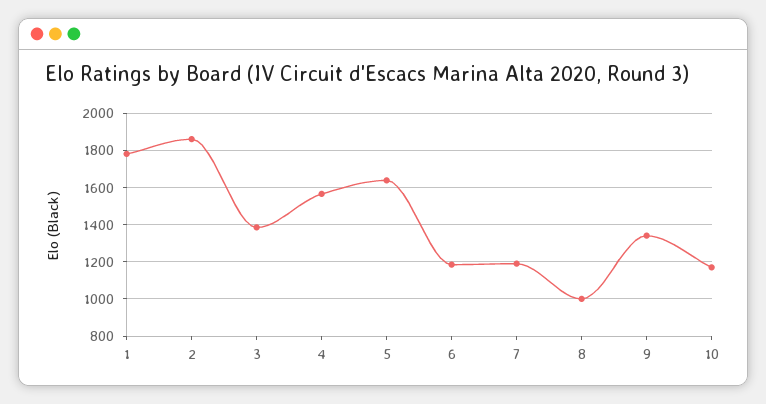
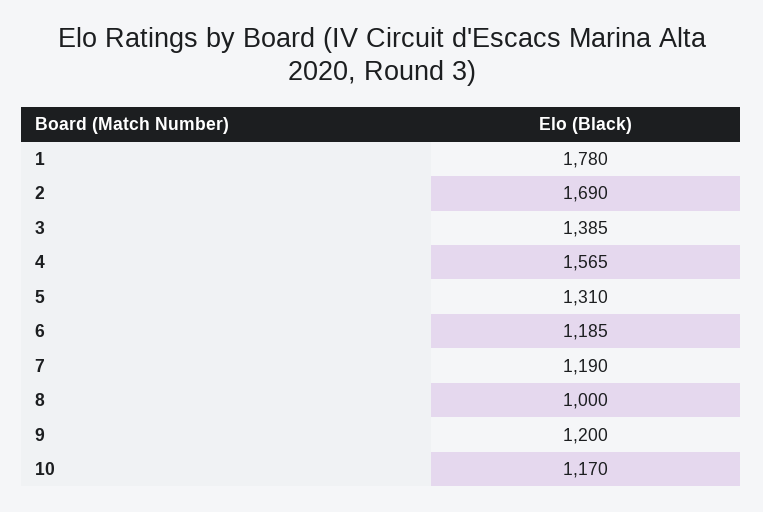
  {
    "1": 1780,
-   "2": 1850,
+   "2": 1690,
    "3": 1385,
    "4": 1565,
-   "5": 1650,
+   "5": 1310,
    "6": 1185,
    "7": 1190,
    "8": 1000,
-   "9": 1350,
+   "9": 1200,
    "10": 1170
  }

